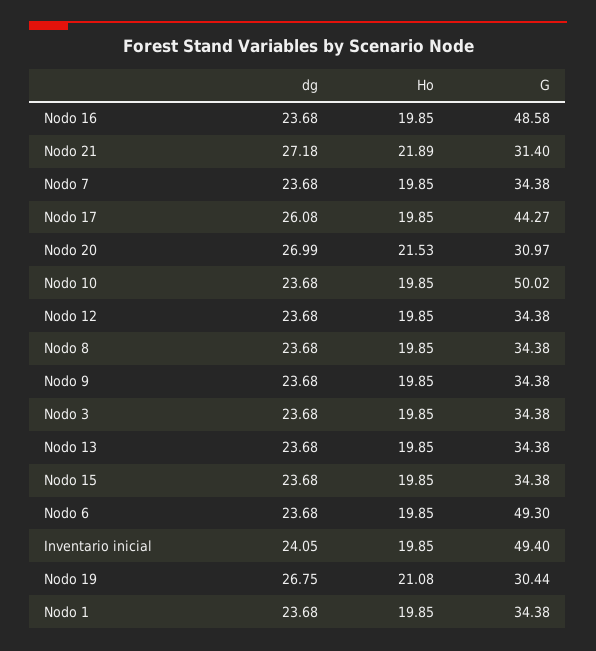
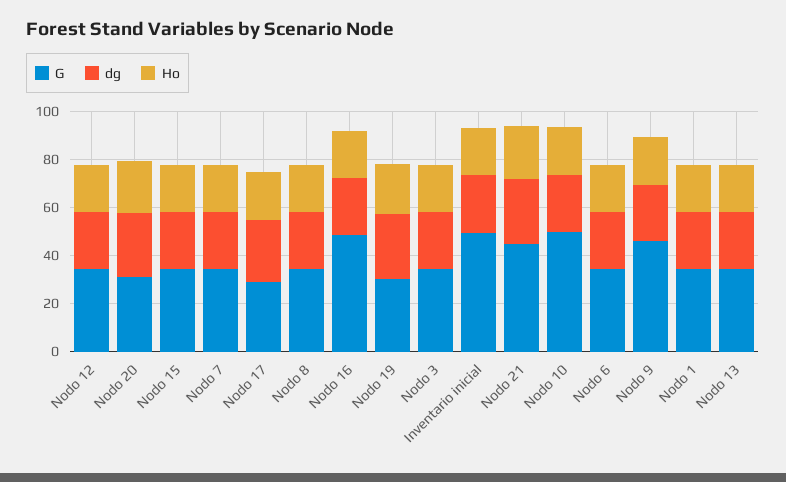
  {
    "dg": {
      "Nodo 16": 23.68,
      "Nodo 21": 27.18,
      "Nodo 7": 23.68,
      "Nodo 17": 26.08,
      "Nodo 20": 26.99,
      "Nodo 10": 23.68,
      "Nodo 12": 23.68,
      "Nodo 8": 23.68,
      "Nodo 9": 23.68,
      "Nodo 3": 23.68,
      "Nodo 13": 23.68,
      "Nodo 15": 23.68,
      "Nodo 6": 23.68,
      "Inventario inicial": 24.05,
      "Nodo 19": 26.75,
      "Nodo 1": 23.68
    },
    "Ho": {
      "Nodo 16": 19.85,
      "Nodo 21": 21.89,
      "Nodo 7": 19.85,
      "Nodo 17": 19.85,
      "Nodo 20": 21.53,
      "Nodo 10": 19.85,
      "Nodo 12": 19.85,
      "Nodo 8": 19.85,
      "Nodo 9": 19.85,
      "Nodo 3": 19.85,
      "Nodo 13": 19.85,
      "Nodo 15": 19.85,
      "Nodo 6": 19.85,
      "Inventario inicial": 19.85,
      "Nodo 19": 21.08,
      "Nodo 1": 19.85
    },
    "G": {
      "Nodo 16": 48.58,
-     "Nodo 21": 31.4,
+     "Nodo 21": 45,
      "Nodo 7": 34.38,
-     "Nodo 17": 44.27,
+     "Nodo 17": 30,
      "Nodo 20": 30.97,
      "Nodo 10": 50.02,
      "Nodo 12": 34.38,
      "Nodo 8": 34.38,
-     "Nodo 9": 34.38,
+     "Nodo 9": 45,
      "Nodo 3": 34.38,
      "Nodo 13": 34.38,
      "Nodo 15": 34.38,
-     "Nodo 6": 49.3,
+     "Nodo 6": 35,
      "Inventario inicial": 49.4,
      "Nodo 19": 30.44,
      "Nodo 1": 34.38
    }
  }

